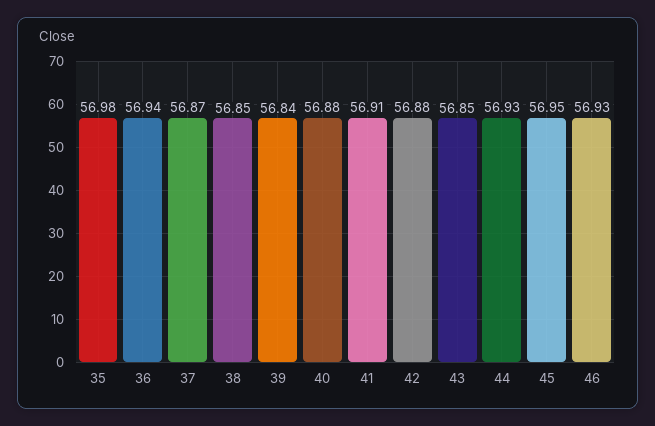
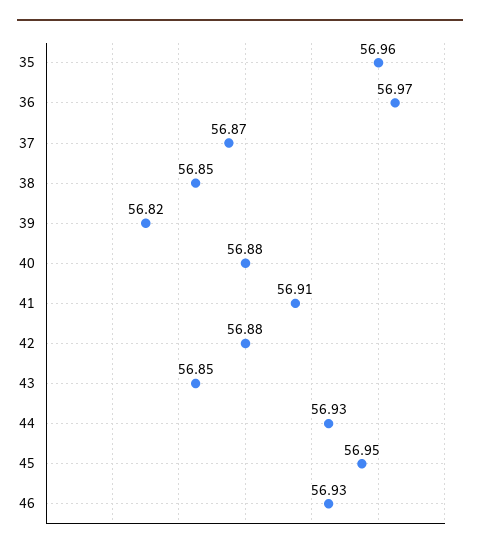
  {
-   "35": 56.98,
+   "35": 56.96,
-   "36": 56.94,
+   "36": 56.97,
    "37": 56.87,
    "38": 56.85,
-   "39": 56.84,
+   "39": 56.82,
    "40": 56.88,
    "41": 56.91,
    "42": 56.88,
    "43": 56.85,
    "44": 56.93,
    "45": 56.95,
    "46": 56.93
  }

